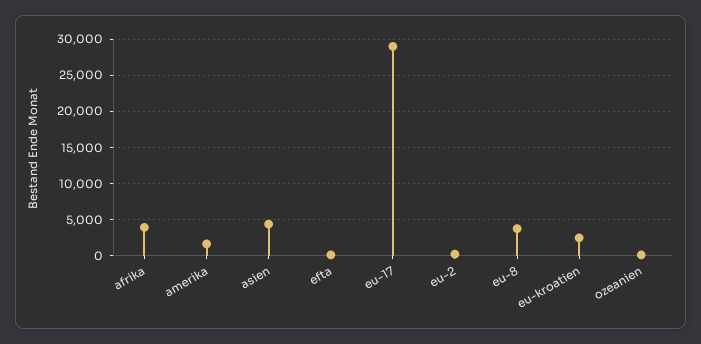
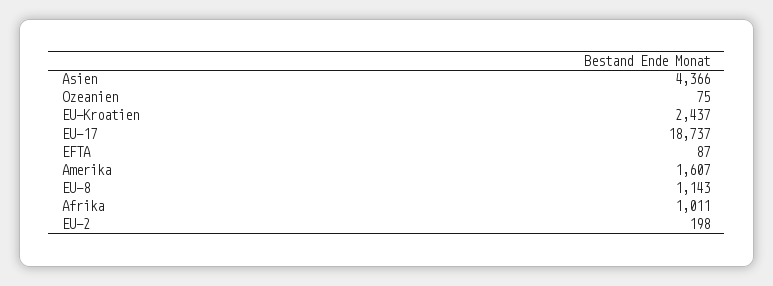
  {
-   "afrika": 4000,
+   "afrika": 1011,
    "amerika": 1607,
    "asien": 4366,
    "efta": 87,
-   "eu-17": 29000,
+   "eu-17": 18737,
    "eu-2": 198,
-   "eu-8": 4000,
+   "eu-8": 1143,
    "eu-kroatien": 2437,
    "ozeanien": 75
  }

